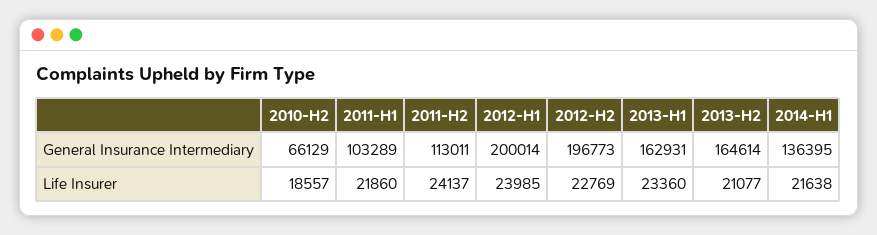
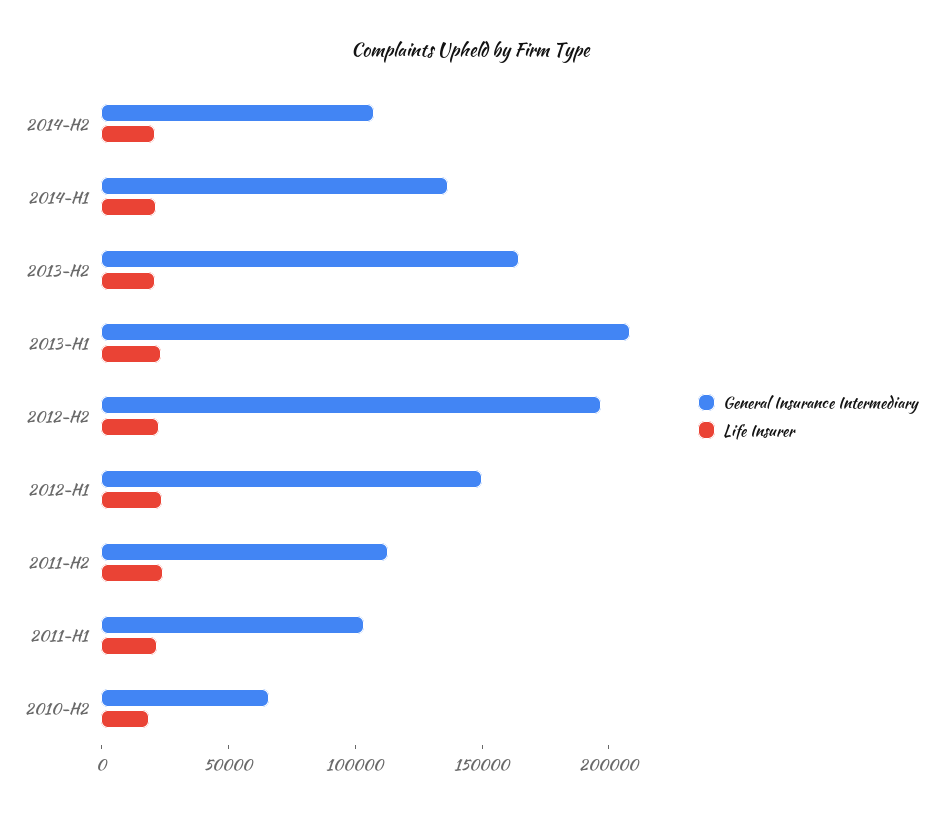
  {
    "General Insurance Intermediary": {
      "2010-H2": 66129,
      "2011-H1": 103289,
      "2011-H2": 113011,
-     "2012-H1": 200014,
+     "2012-H1": 150000,
      "2012-H2": 196773,
-     "2013-H1": 162931,
+     "2013-H1": 210000,
      "2013-H2": 164614,
-     "2014-H1": 136395
+     "2014-H1": 136395,
+     "2014-H2": 110000
    },
    "Life Insurer": {
      "2010-H2": 18557,
      "2011-H1": 21860,
      "2011-H2": 24137,
      "2012-H1": 23985,
      "2012-H2": 22769,
      "2013-H1": 23360,
      "2013-H2": 21077,
-     "2014-H1": 21638
+     "2014-H1": 21638,
+     "2014-H2": 20000
    }
  }

